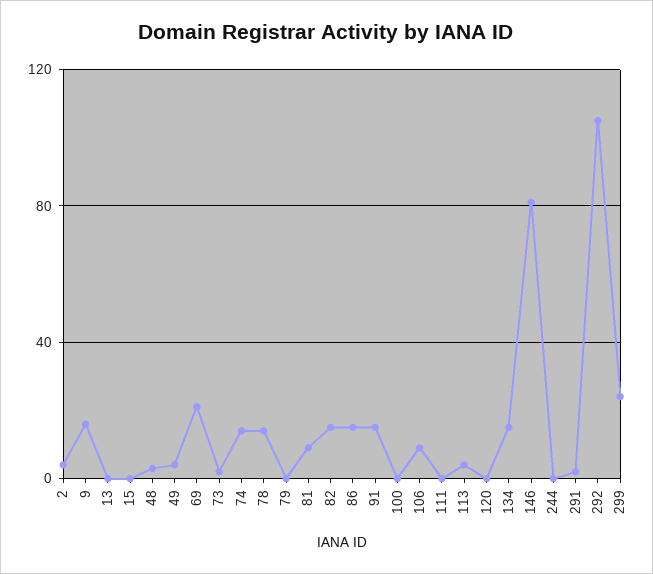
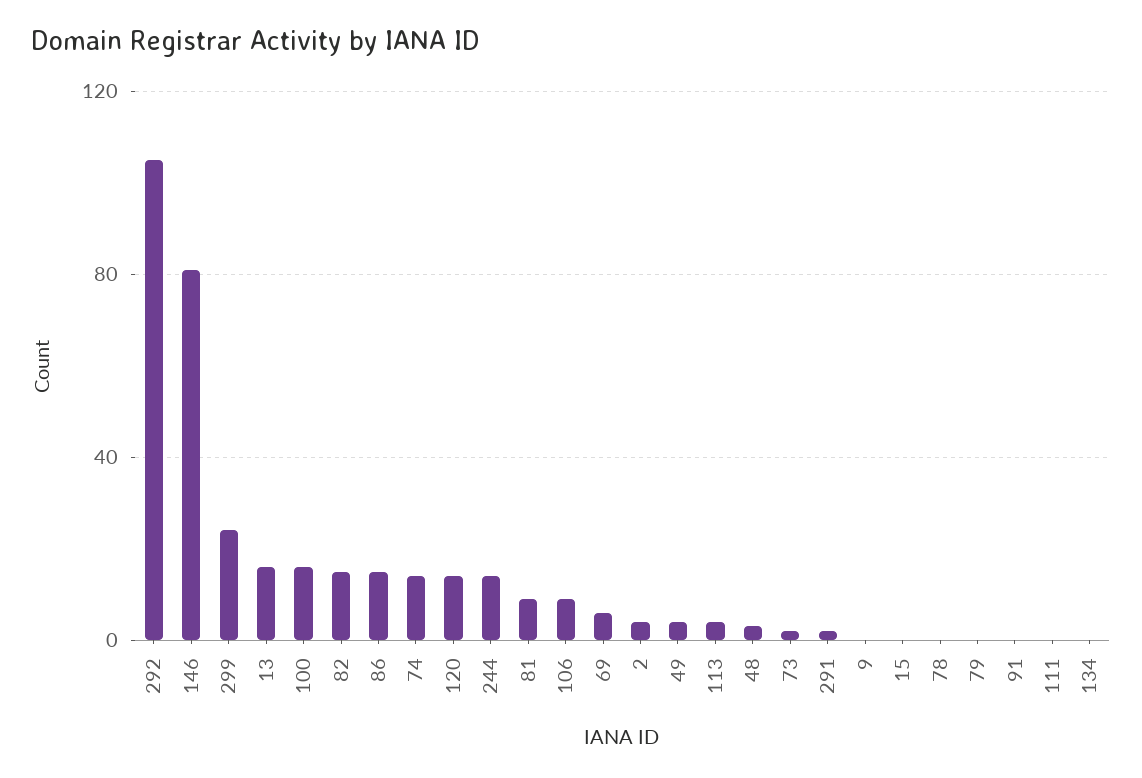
  {
    "2": 5,
-   "9": 15,
+   "9": 0,
-   "13": 0,
+   "13": 15,
    "15": 0,
    "48": 5,
    "49": 5,
-   "69": 20,
+   "69": 5,
    "73": 0,
    "74": 15,
-   "78": 15,
+   "78": 0,
    "79": 0,
    "81": 10,
    "82": 15,
    "86": 15,
-   "91": 15,
+   "91": 0,
-   "100": 0,
+   "100": 15,
    "106": 10,
    "111": 0,
    "113": 5,
-   "120": 0,
+   "120": 15,
-   "134": 15,
+   "134": 0,
    "146": 80,
-   "244": 0,
+   "244": 15,
    "291": 0,
    "292": 105,
    "299": 25
  }

